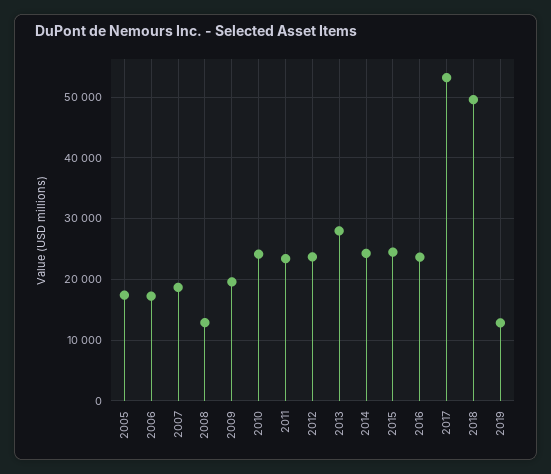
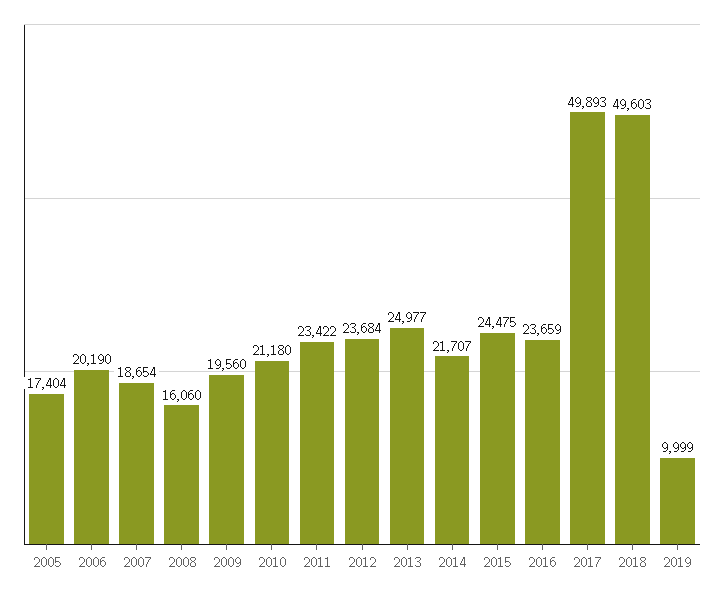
  {
    "2005": 17404,
-   "2006": 17000,
+   "2006": 20190,
    "2007": 18654,
-   "2008": 13000,
+   "2008": 16060,
    "2009": 19560,
-   "2010": 24000,
+   "2010": 21180,
    "2011": 23422,
    "2012": 23684,
-   "2013": 28000,
+   "2013": 24977,
-   "2014": 24000,
+   "2014": 21707,
    "2015": 24475,
    "2016": 23659,
-   "2017": 53000,
+   "2017": 49893,
    "2018": 49603,
-   "2019": 13000
+   "2019": 9999
  }

